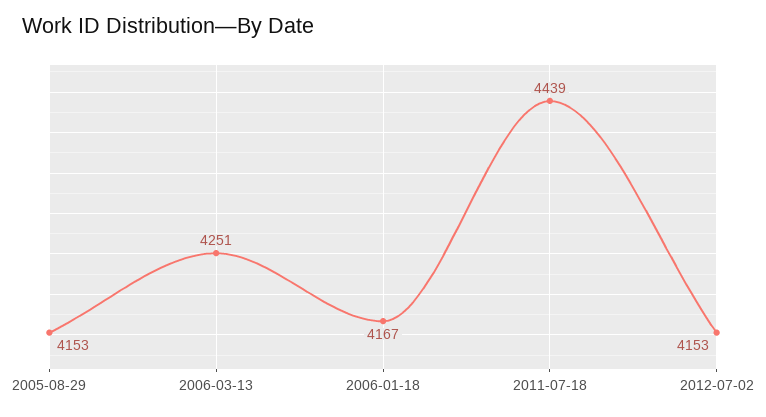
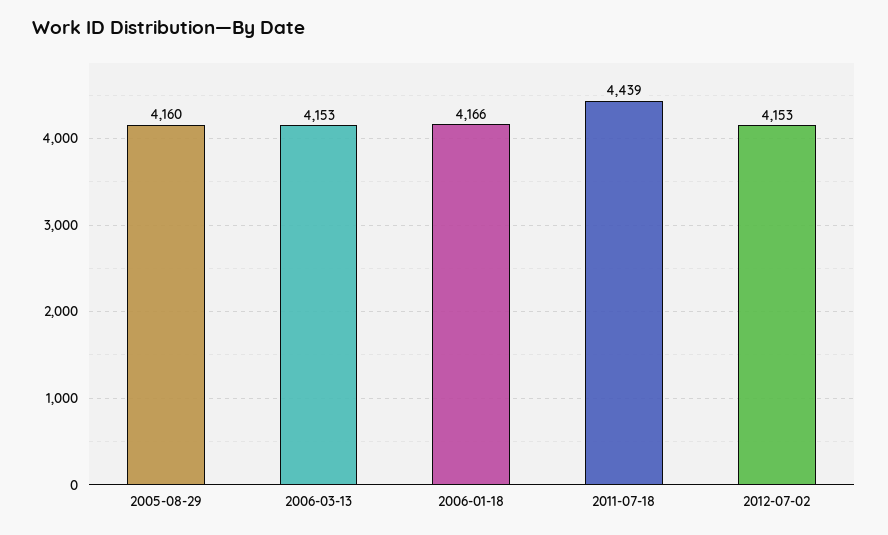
  {
-   "2005-08-29": 4153,
+   "2005-08-29": 4160,
-   "2006-03-13": 4251,
+   "2006-03-13": 4153,
-   "2006-01-18": 4167,
+   "2006-01-18": 4166,
    "2011-07-18": 4439,
    "2012-07-02": 4153
  }

